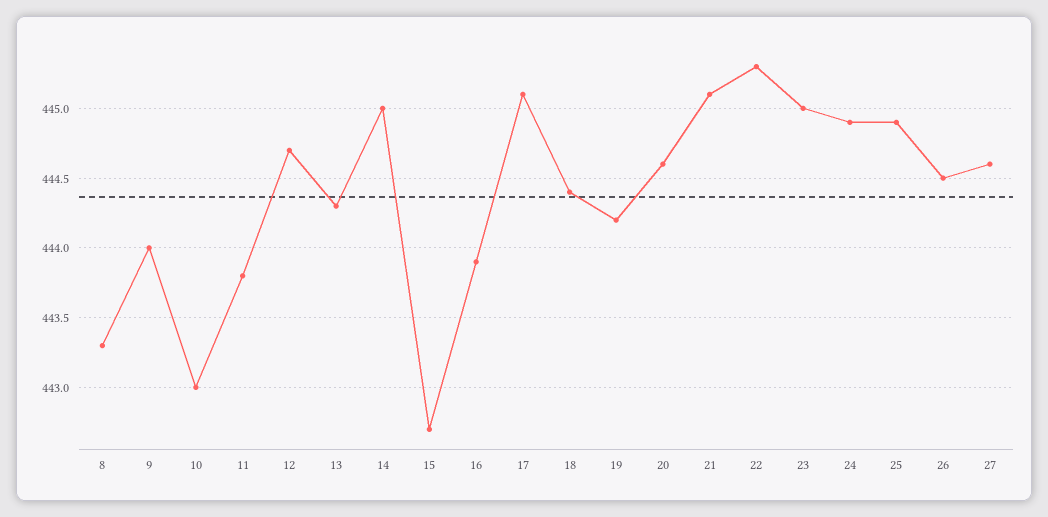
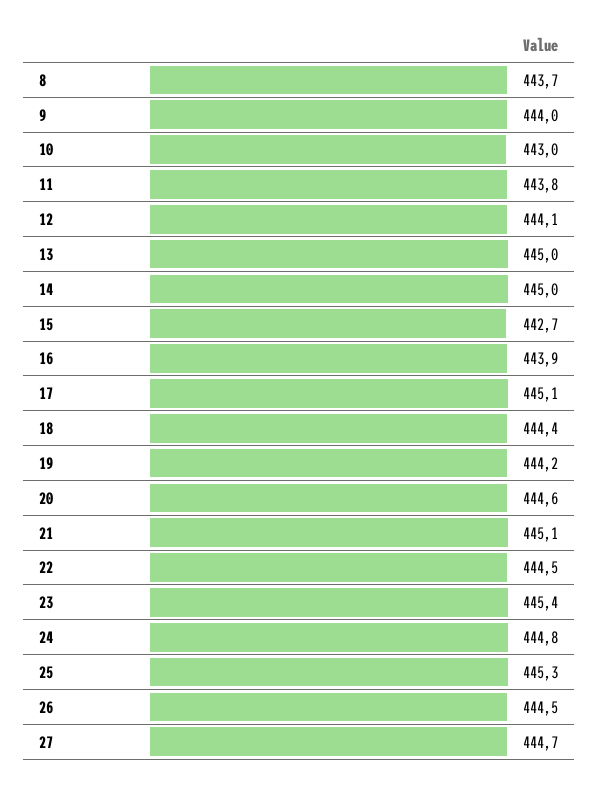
  {
-   "8": 443.3,
+   "8": 443.7,
    "9": 444,
    "10": 443,
    "11": 443.8,
-   "12": 444.7,
+   "12": 444.1,
-   "13": 444.3,
+   "13": 445,
    "14": 445,
    "15": 442.7,
    "16": 443.9,
    "17": 445.1,
    "18": 444.4,
    "19": 444.2,
    "20": 444.6,
    "21": 445.1,
-   "22": 445.3,
+   "22": 444.5,
-   "23": 445,
+   "23": 445.4,
-   "24": 444.9,
+   "24": 444.8,
-   "25": 444.9,
+   "25": 445.3,
    "26": 444.5,
-   "27": 444.6
+   "27": 444.7
  }

